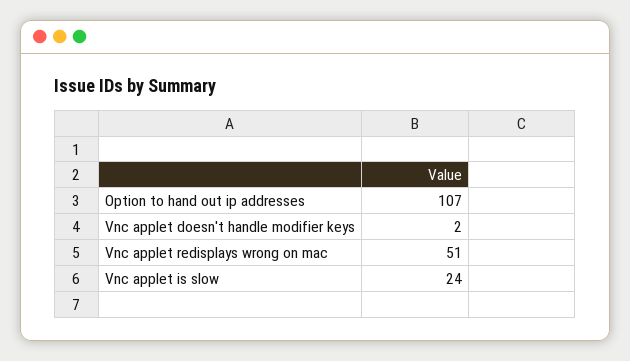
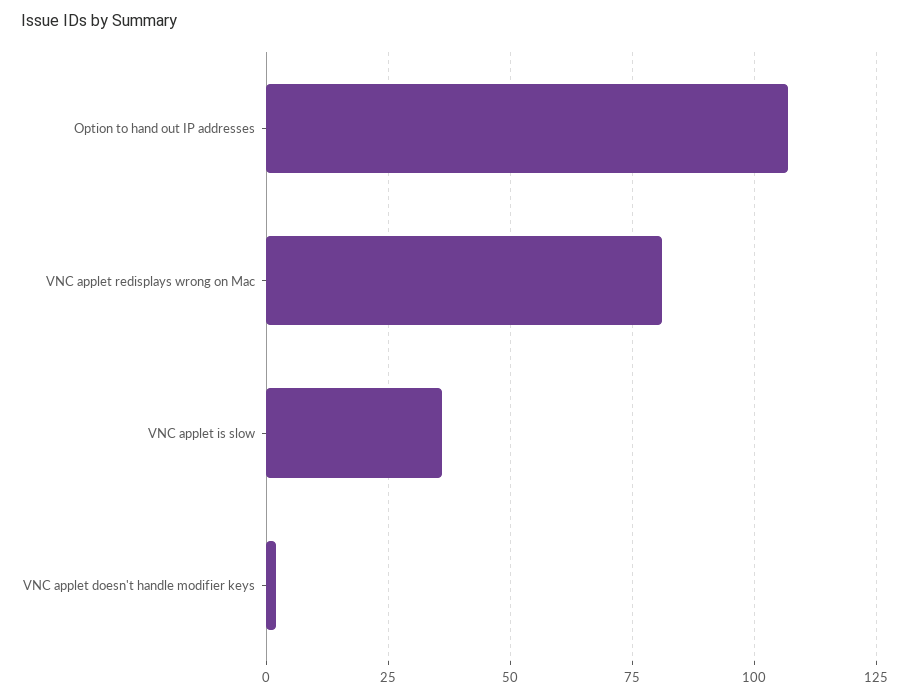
  {
    "Option to hand out ip addresses": 107,
    "Vnc applet doesn't handle modifier keys": 2,
-   "Vnc applet redisplays wrong on mac": 51,
+   "Vnc applet redisplays wrong on mac": 80,
-   "Vnc applet is slow": 24
+   "Vnc applet is slow": 35
  }

